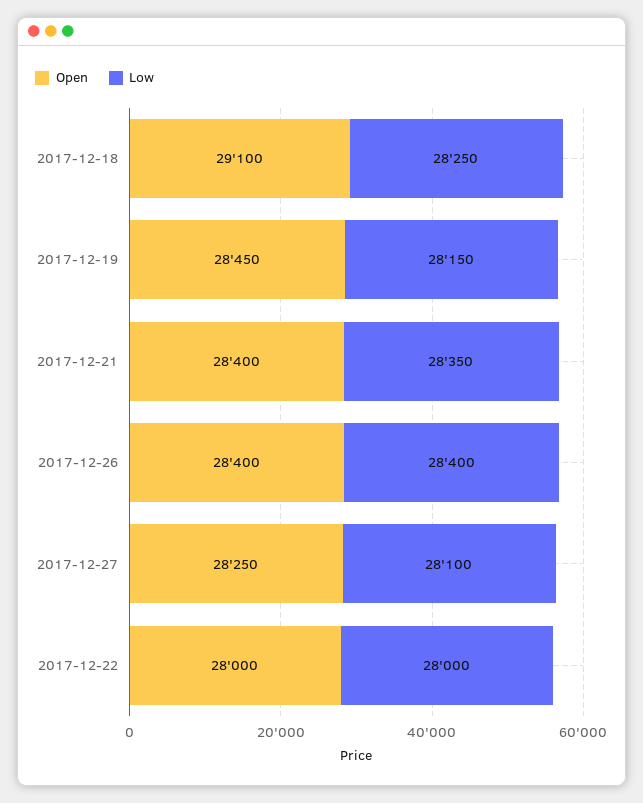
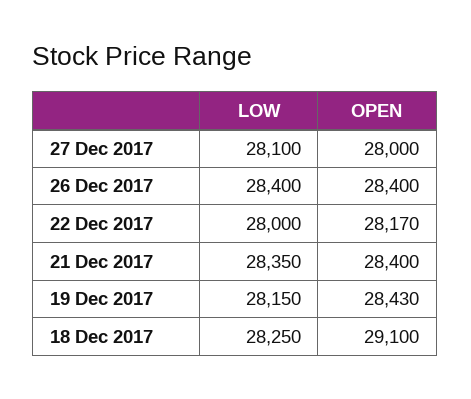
  {
    "Open": {
      "2017-12-18": 29100,
-     "2017-12-19": 28450,
+     "2017-12-19": 28430,
      "2017-12-21": 28400,
      "2017-12-26": 28400,
-     "2017-12-27": 28250,
+     "2017-12-27": 28000,
-     "2017-12-22": 28000
+     "2017-12-22": 28170
    },
    "Low": {
      "2017-12-18": 28250,
      "2017-12-19": 28150,
      "2017-12-21": 28350,
      "2017-12-26": 28400,
      "2017-12-27": 28100,
      "2017-12-22": 28000
    }
  }

